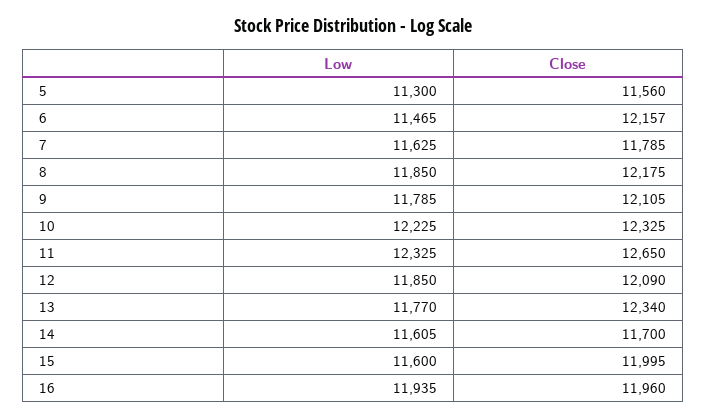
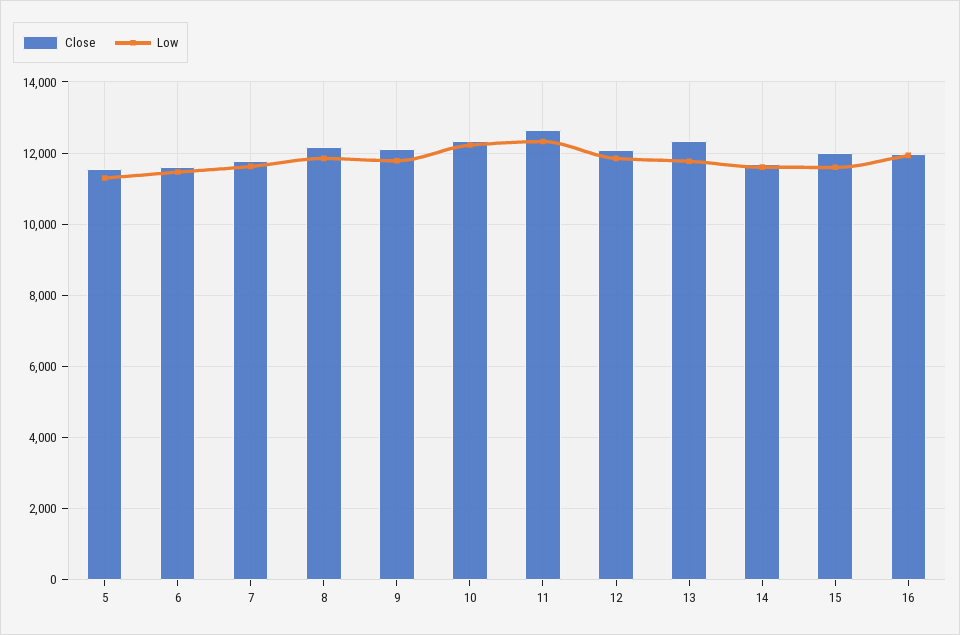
  {
    "Low": {
      "5": 11300,
      "6": 11465,
      "7": 11625,
      "8": 11850,
      "9": 11785,
      "10": 12225,
      "11": 12325,
      "12": 11850,
      "13": 11770,
      "14": 11605,
      "15": 11600,
      "16": 11935
    },
    "Close": {
      "5": 11560,
-     "6": 12157,
+     "6": 11600,
      "7": 11785,
      "8": 12175,
      "9": 12105,
      "10": 12325,
      "11": 12650,
      "12": 12090,
      "13": 12340,
      "14": 11700,
      "15": 11995,
      "16": 11960
    }
  }

